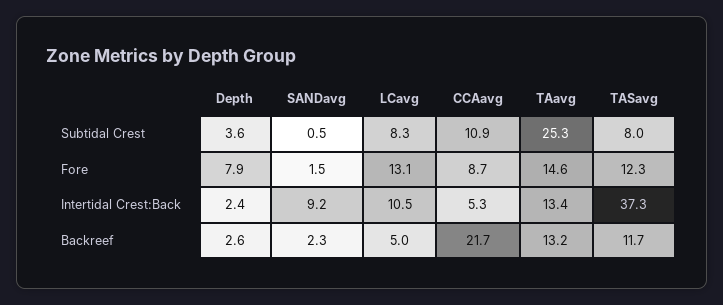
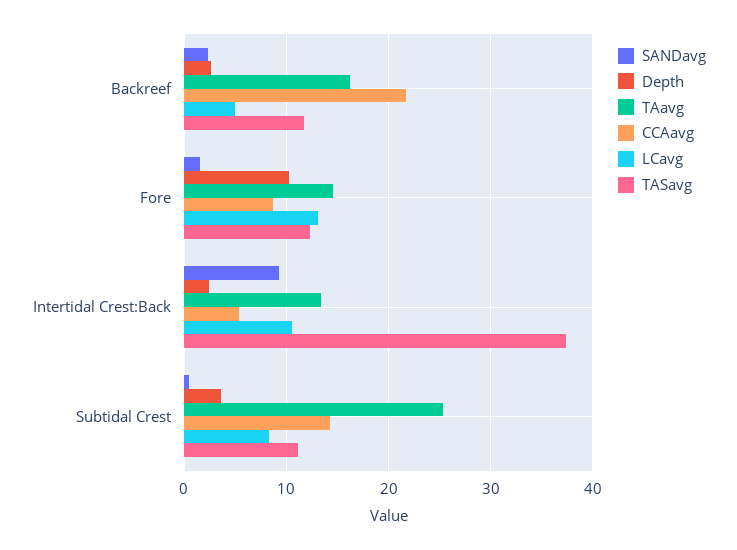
  {
    "Depth": {
      "Subtidal Crest": 3.6,
-     "Fore": 7.9,
+     "Fore": 10,
      "Intertidal Crest:Back": 2.4,
      "Backreef": 2.6
    },
    "SANDavg": {
      "Subtidal Crest": 0.5,
      "Fore": 1.5,
      "Intertidal Crest:Back": 9.2,
      "Backreef": 2.3
    },
    "LCavg": {
      "Subtidal Crest": 8.3,
      "Fore": 13.1,
      "Intertidal Crest:Back": 10.5,
      "Backreef": 5
    },
    "CCAavg": {
-     "Subtidal Crest": 10.9,
+     "Subtidal Crest": 14,
      "Fore": 8.7,
      "Intertidal Crest:Back": 5.3,
      "Backreef": 21.7
    },
    "TAavg": {
      "Subtidal Crest": 25.3,
      "Fore": 14.6,
      "Intertidal Crest:Back": 13.4,
-     "Backreef": 13.2
+     "Backreef": 16
    },
    "TASavg": {
-     "Subtidal Crest": 8,
+     "Subtidal Crest": 11,
      "Fore": 12.3,
      "Intertidal Crest:Back": 37.3,
      "Backreef": 11.7
    }
  }

